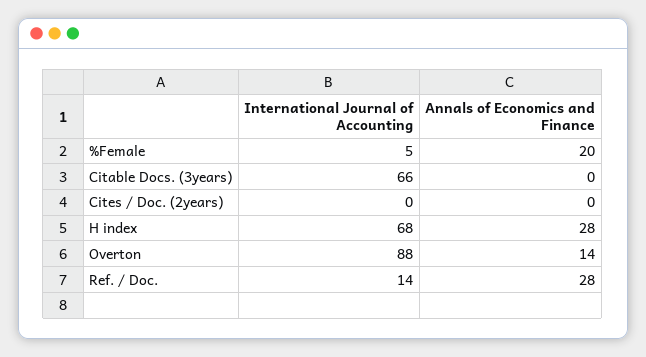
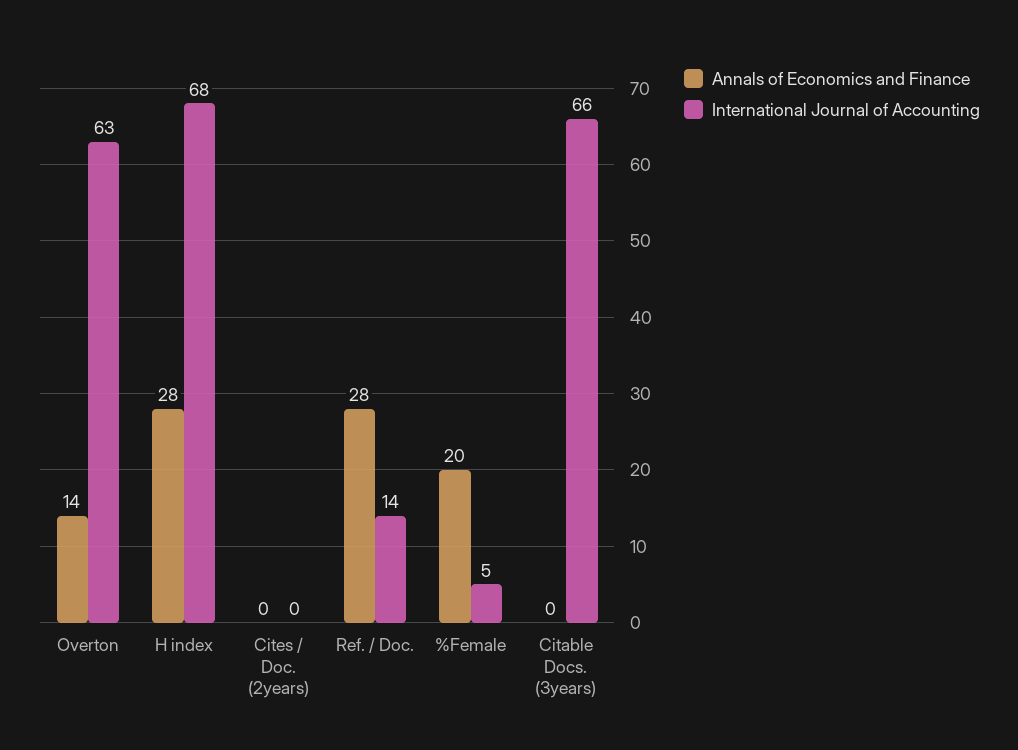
  {
    "International Journal of Accounting": {
      "%Female": 5,
      "Citable Docs. (3years)": 66,
      "Cites / Doc. (2years)": 0,
      "H index": 68,
-     "Overton": 88,
+     "Overton": 63,
      "Ref. / Doc.": 14
    },
    "Annals of Economics and Finance": {
      "%Female": 20,
      "Citable Docs. (3years)": 0,
      "Cites / Doc. (2years)": 0,
      "H index": 28,
      "Overton": 14,
      "Ref. / Doc.": 28
    }
  }

